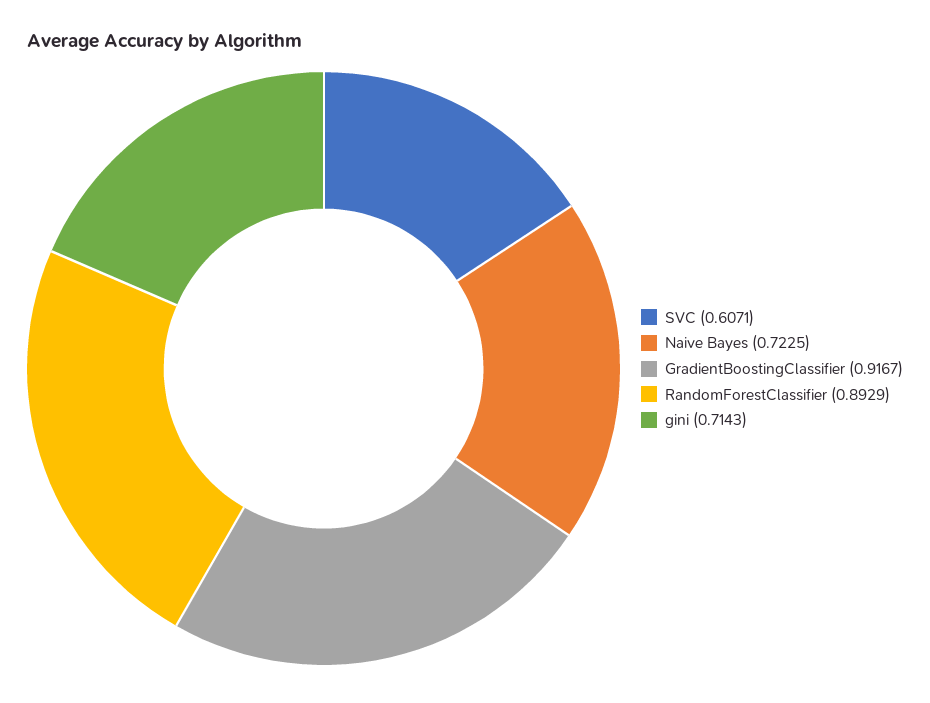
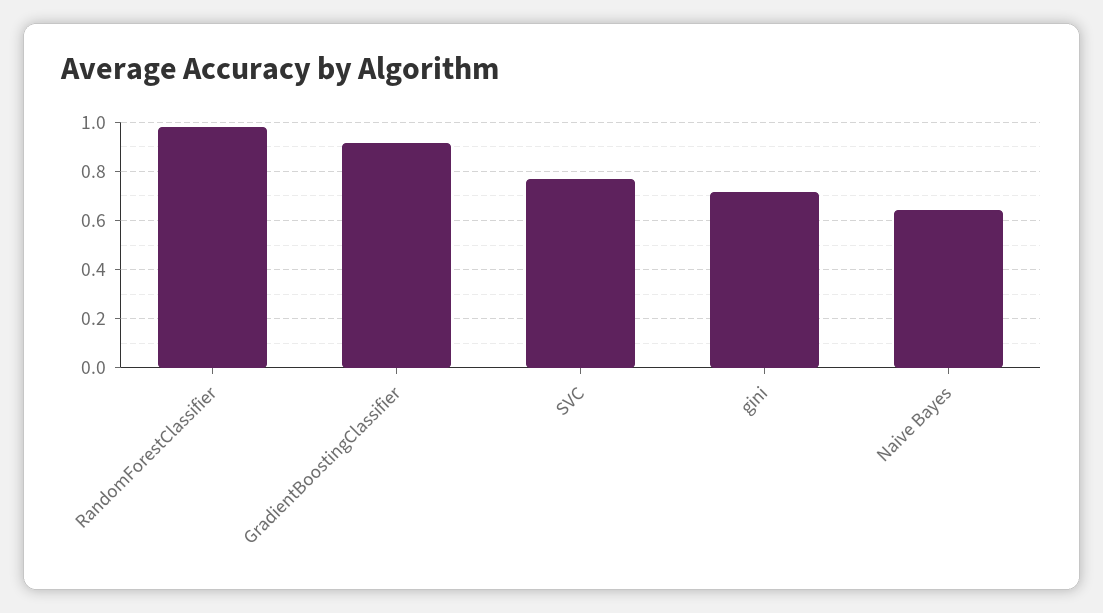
  {
-   "SVC": 0.6071,
+   "SVC": 0.775,
-   "Naive Bayes": 0.7225,
+   "Naive Bayes": 0.65,
    "GradientBoostingClassifier": 0.9167,
-   "RandomForestClassifier": 0.8929,
+   "RandomForestClassifier": 0.975,
    "gini": 0.7143
  }

